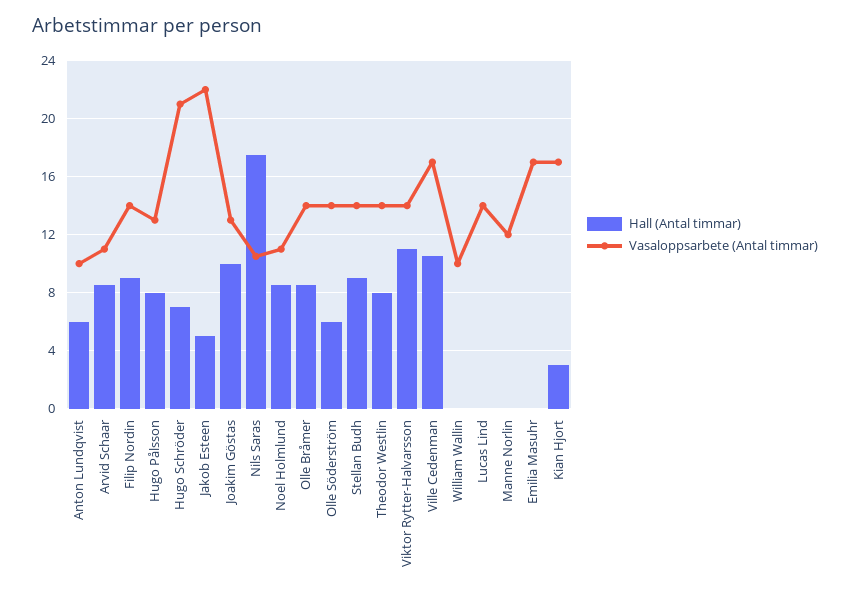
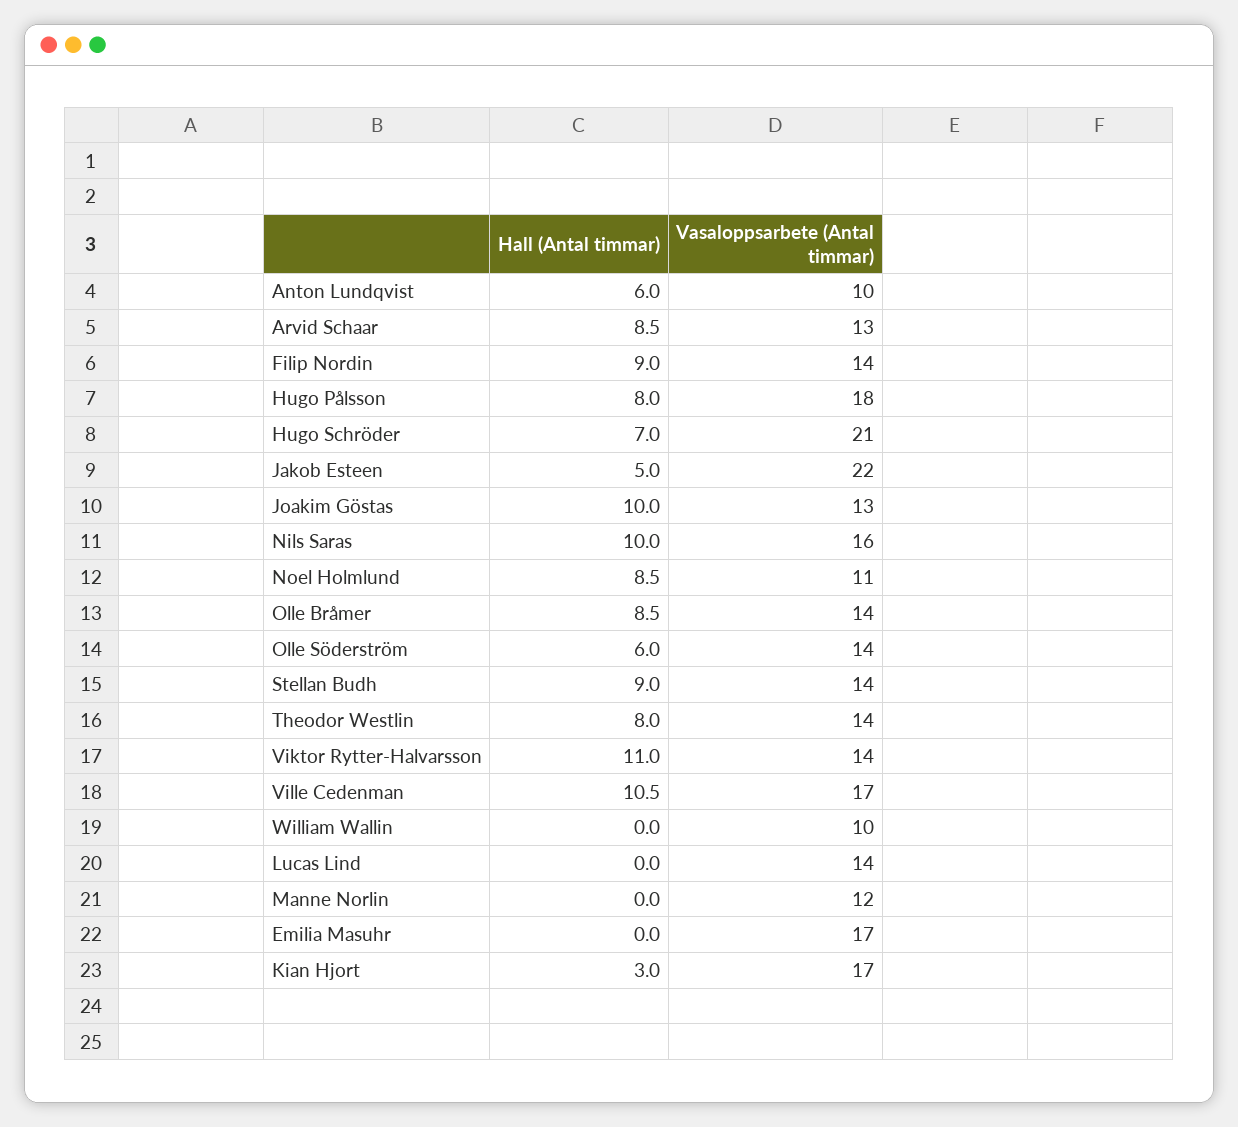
  {
    "Hall (Antal timmar)": {
      "Anton Lundqvist": 6,
      "Arvid Schaar": 8.5,
      "Filip Nordin": 9,
      "Hugo Pålsson": 8,
      "Hugo Schröder": 7,
      "Jakob Esteen": 5,
      "Joakim Göstas": 10,
-     "Nils Saras": 17.5,
+     "Nils Saras": 10,
      "Noel Holmlund": 8.5,
      "Olle Bråmer": 8.5,
      "Olle Söderström": 6,
      "Stellan Budh": 9,
      "Theodor Westlin": 8,
      "Viktor Rytter-Halvarsson": 11,
      "Ville Cedenman": 10.5,
      "William Wallin": 0,
      "Lucas Lind": 0,
      "Manne Norlin": 0,
      "Emilia Masuhr": 0,
      "Kian Hjort": 3
    },
    "Vasaloppsarbete (Antal timmar)": {
      "Anton Lundqvist": 10,
-     "Arvid Schaar": 11,
+     "Arvid Schaar": 13,
      "Filip Nordin": 14,
-     "Hugo Pålsson": 13,
+     "Hugo Pålsson": 18,
      "Hugo Schröder": 21,
      "Jakob Esteen": 22,
      "Joakim Göstas": 13,
-     "Nils Saras": 10.5,
+     "Nils Saras": 16,
      "Noel Holmlund": 11,
      "Olle Bråmer": 14,
      "Olle Söderström": 14,
      "Stellan Budh": 14,
      "Theodor Westlin": 14,
      "Viktor Rytter-Halvarsson": 14,
      "Ville Cedenman": 17,
      "William Wallin": 10,
      "Lucas Lind": 14,
      "Manne Norlin": 12,
      "Emilia Masuhr": 17,
      "Kian Hjort": 17
    }
  }

